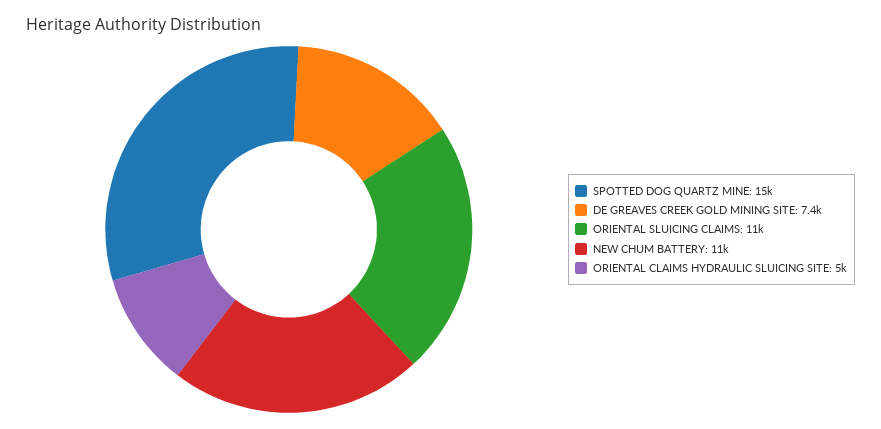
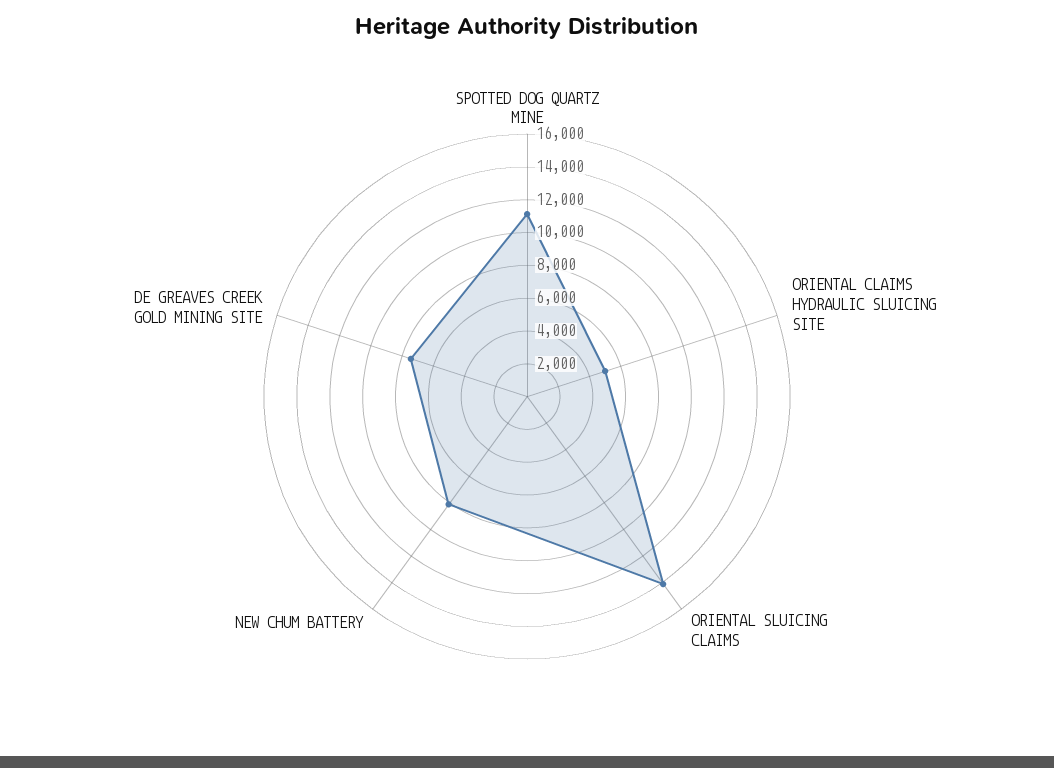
  {
-   "SPOTTED DOG QUARTZ MINE": 15000,
+   "SPOTTED DOG QUARTZ MINE": 11000,
    "DE GREAVES CREEK GOLD MINING SITE": 7400,
-   "ORIENTAL SLUICING CLAIMS": 11000,
+   "ORIENTAL SLUICING CLAIMS": 14000,
-   "NEW CHUM BATTERY": 11000,
+   "NEW CHUM BATTERY": 8000,
    "ORIENTAL CLAIMS HYDRAULIC SLUICING SITE": 5000
  }

